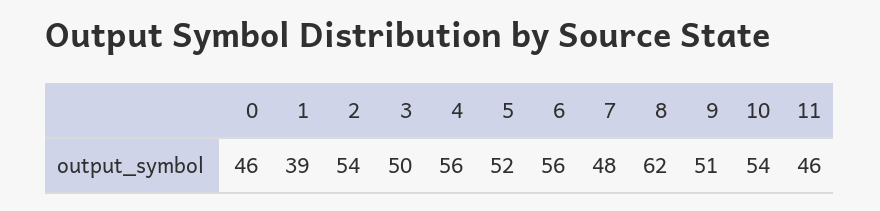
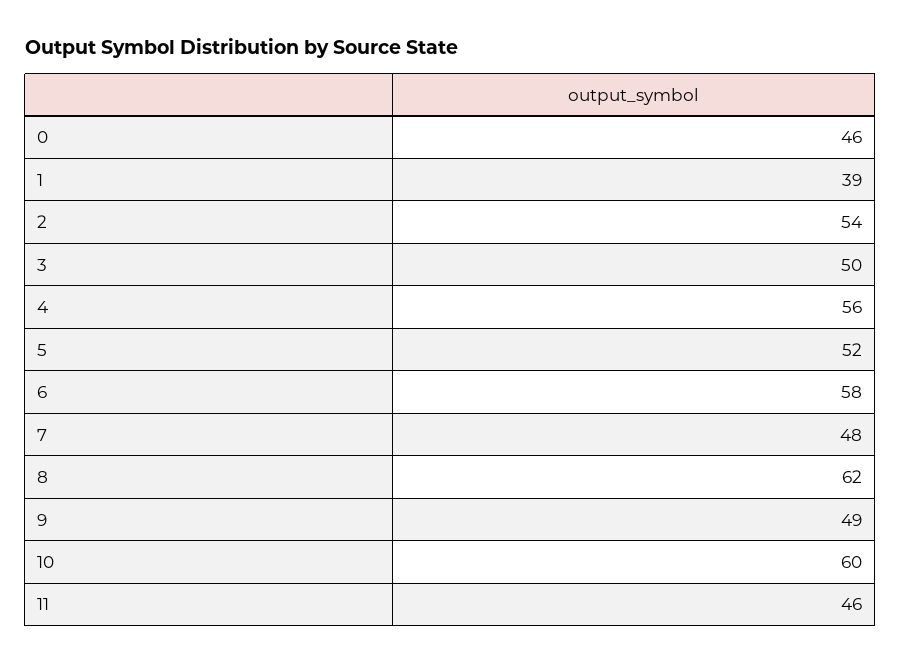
  {
    "0": 46,
    "1": 39,
    "2": 54,
    "3": 50,
    "4": 56,
    "5": 52,
-   "6": 56,
+   "6": 58,
    "7": 48,
    "8": 62,
-   "9": 51,
+   "9": 49,
-   "10": 54,
+   "10": 60,
    "11": 46
  }

